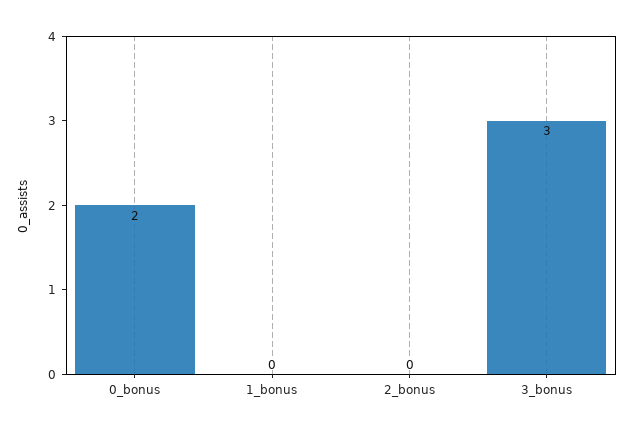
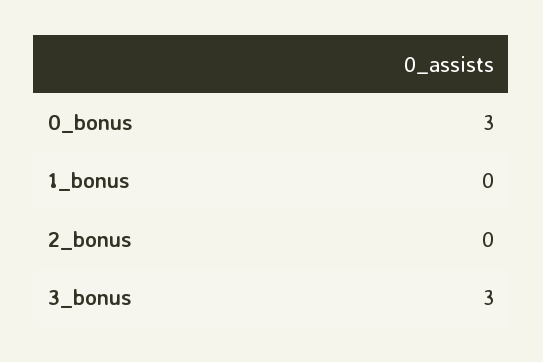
  {
-   "0_bonus": 2,
+   "0_bonus": 3,
    "1_bonus": 0,
    "2_bonus": 0,
    "3_bonus": 3
  }

